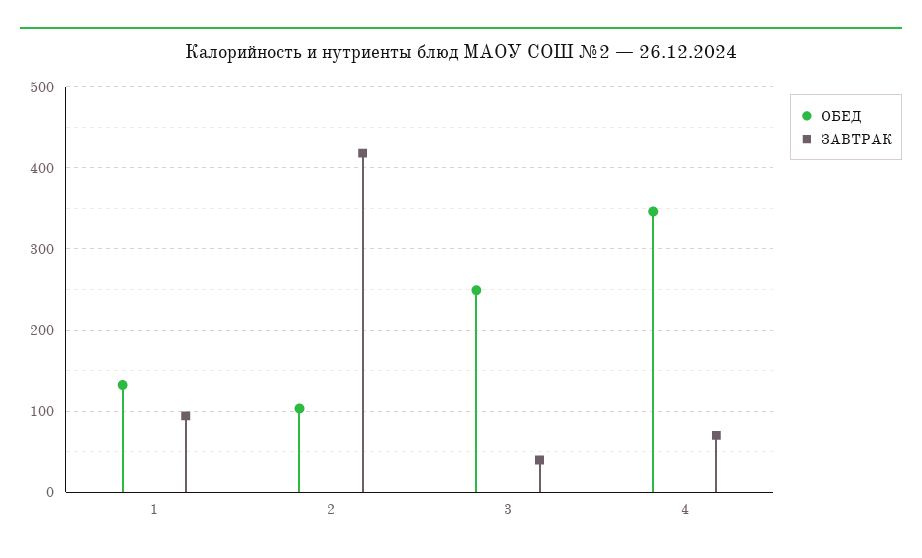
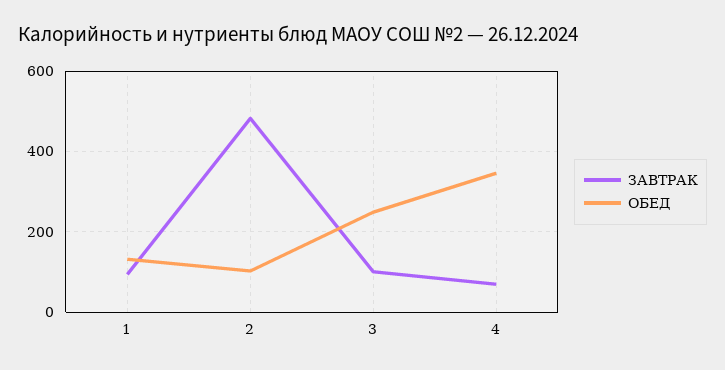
  {
    "ОБЕД": {
      "1": 130,
      "2": 100,
      "3": 250,
      "4": 350
    },
    "ЗАВТРАК": {
      "1": 90,
-     "2": 420,
+     "2": 480,
-     "3": 40,
+     "3": 100,
      "4": 70
    }
  }

